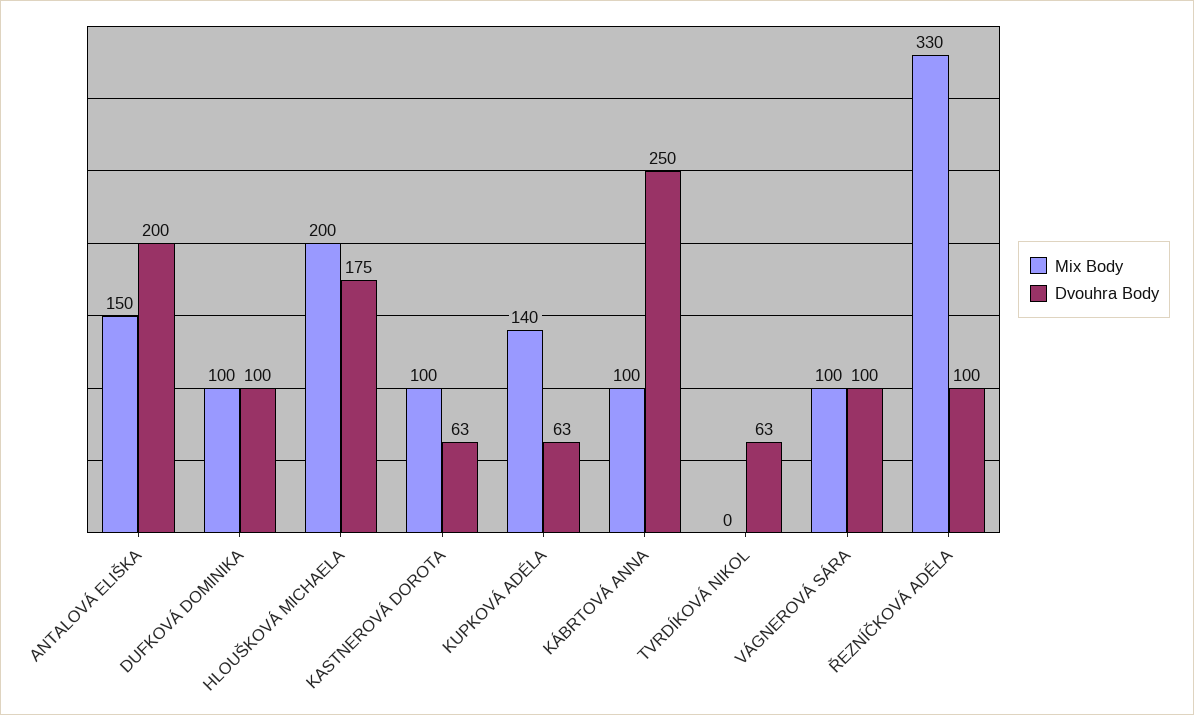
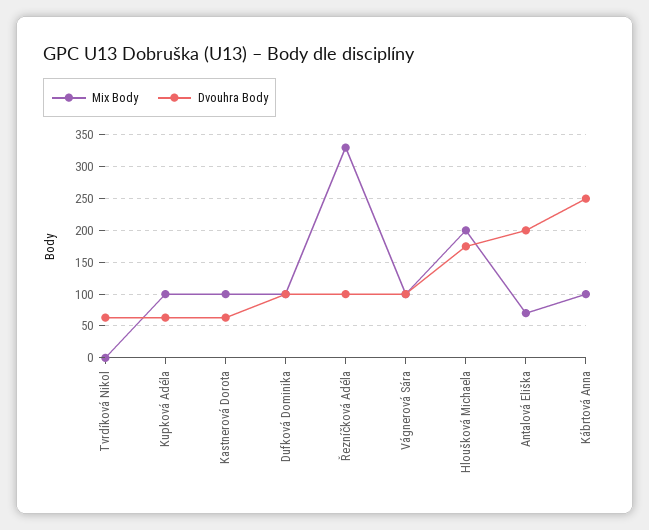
  {
    "Mix Body": {
-     "ANTALOVÁ ELIŠKA": 150,
+     "ANTALOVÁ ELIŠKA": 70,
      "DUFKOVÁ DOMINIKA": 100,
      "HLOUŠKOVÁ MICHAELA": 200,
      "KASTNEROVÁ DOROTA": 100,
-     "KUPKOVÁ ADÉLA": 140,
+     "KUPKOVÁ ADÉLA": 100,
      "KÁBRTOVÁ ANNA": 100,
      "TVRDÍKOVÁ NIKOL": 0,
      "VÁGNEROVÁ SÁRA": 100,
      "ŘEZNÍČKOVÁ ADÉLA": 330
    },
    "Dvouhra Body": {
      "ANTALOVÁ ELIŠKA": 200,
      "DUFKOVÁ DOMINIKA": 100,
      "HLOUŠKOVÁ MICHAELA": 175,
      "KASTNEROVÁ DOROTA": 63,
      "KUPKOVÁ ADÉLA": 63,
      "KÁBRTOVÁ ANNA": 250,
      "TVRDÍKOVÁ NIKOL": 63,
      "VÁGNEROVÁ SÁRA": 100,
      "ŘEZNÍČKOVÁ ADÉLA": 100
    }
  }

